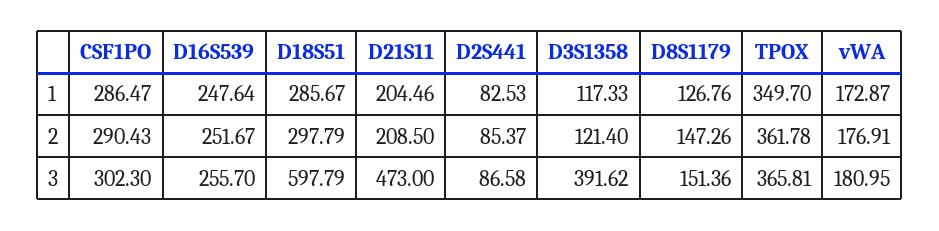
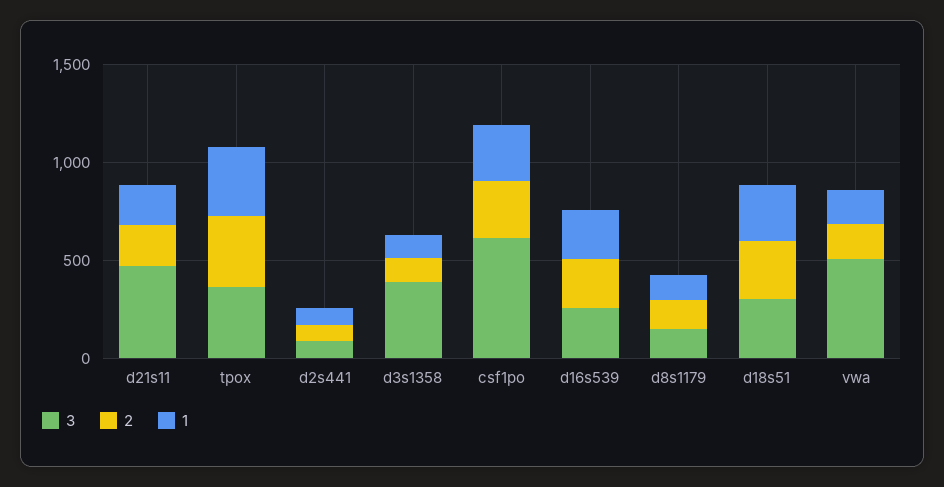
  {
    "1": {
      "CSF1PO": 286.47,
      "D16S539": 247.64,
      "D18S51": 285.67,
      "D21S11": 204.46,
      "D2S441": 82.53,
      "D3S1358": 117.33,
      "D8S1179": 126.76,
      "TPOX": 349.7,
      "vWA": 172.87
    },
    "2": {
      "CSF1PO": 290.43,
      "D16S539": 251.67,
      "D18S51": 297.79,
      "D21S11": 208.5,
      "D2S441": 85.37,
      "D3S1358": 121.4,
      "D8S1179": 147.26,
      "TPOX": 361.78,
      "vWA": 176.91
    },
    "3": {
-     "CSF1PO": 302.3,
+     "CSF1PO": 600,
      "D16S539": 255.7,
-     "D18S51": 597.79,
+     "D18S51": 300,
      "D21S11": 473,
      "D2S441": 86.58,
      "D3S1358": 391.62,
      "D8S1179": 151.36,
      "TPOX": 365.81,
-     "vWA": 180.95
+     "vWA": 500
    }
  }

